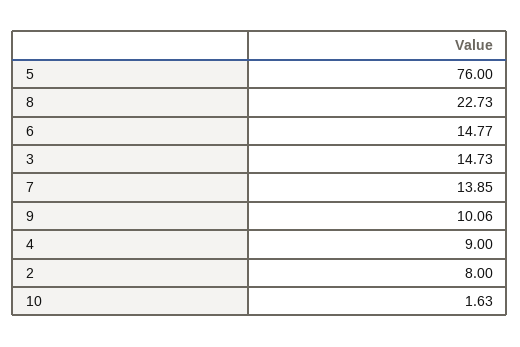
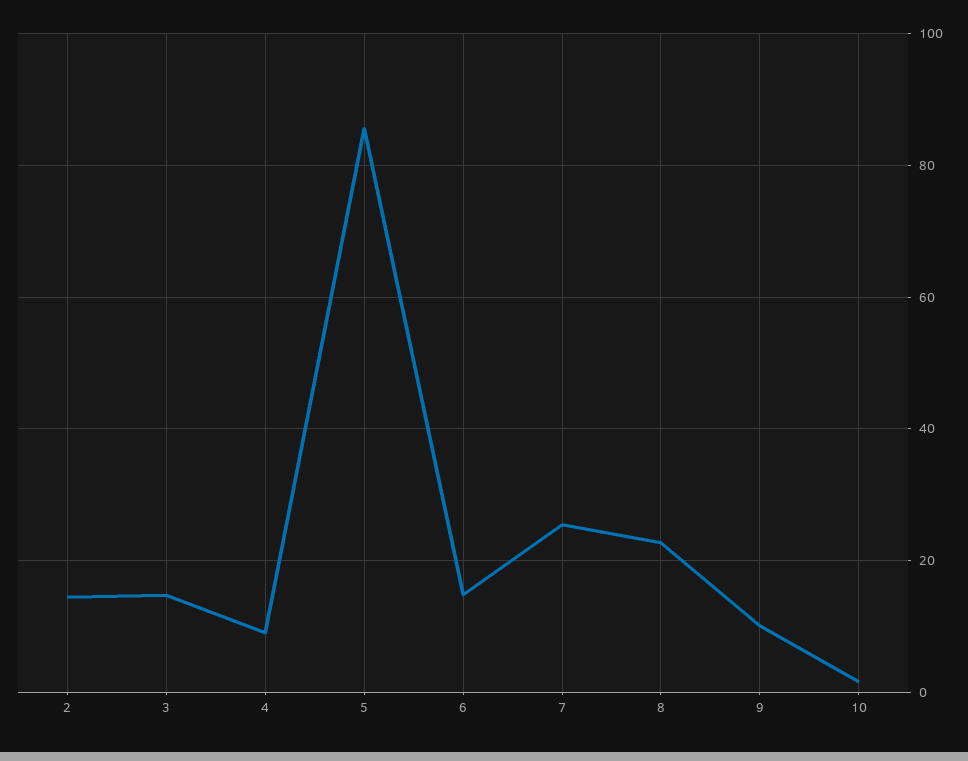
  {
-   "5": 76,
+   "5": 86,
    "8": 22.73,
    "6": 14.77,
    "3": 14.73,
-   "7": 13.85,
+   "7": 26,
    "9": 10.06,
    "4": 9,
-   "2": 8,
+   "2": 14,
    "10": 1.63
  }

